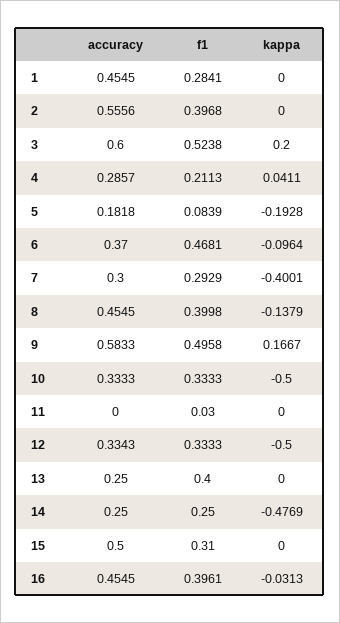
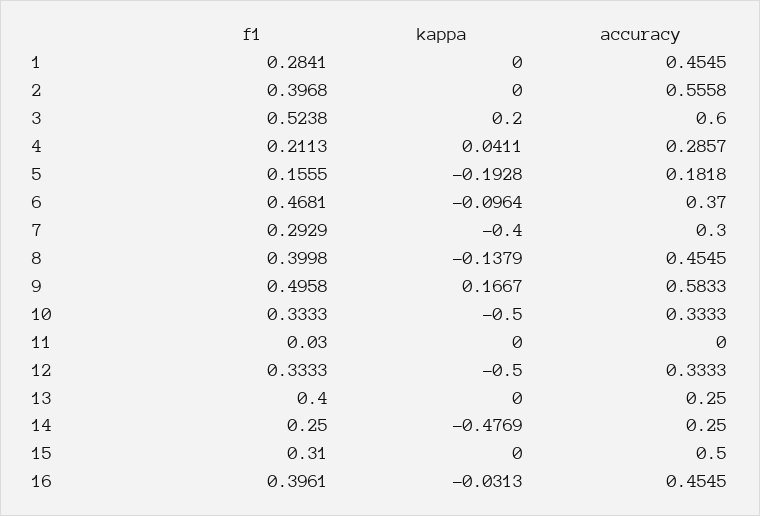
  {
    "accuracy": {
      "1": 0.4545,
-     "2": 0.5556,
+     "2": 0.5558,
      "3": 0.6,
      "4": 0.2857,
      "5": 0.1818,
      "6": 0.37,
      "7": 0.3,
      "8": 0.4545,
      "9": 0.5833,
      "10": 0.3333,
      "11": 0,
-     "12": 0.3343,
+     "12": 0.3333,
      "13": 0.25,
      "14": 0.25,
      "15": 0.5,
      "16": 0.4545
    },
    "f1": {
      "1": 0.2841,
      "2": 0.3968,
      "3": 0.5238,
      "4": 0.2113,
-     "5": 0.0839,
+     "5": 0.1555,
      "6": 0.4681,
      "7": 0.2929,
      "8": 0.3998,
      "9": 0.4958,
      "10": 0.3333,
      "11": 0.03,
      "12": 0.3333,
      "13": 0.4,
      "14": 0.25,
      "15": 0.31,
      "16": 0.3961
    },
    "kappa": {
      "1": 0,
      "2": 0,
      "3": 0.2,
      "4": 0.0411,
      "5": -0.1928,
      "6": -0.0964,
-     "7": -0.4001,
+     "7": -0.4,
      "8": -0.1379,
      "9": 0.1667,
      "10": -0.5,
      "11": 0,
      "12": -0.5,
      "13": 0,
      "14": -0.4769,
      "15": 0,
      "16": -0.0313
    }
  }

